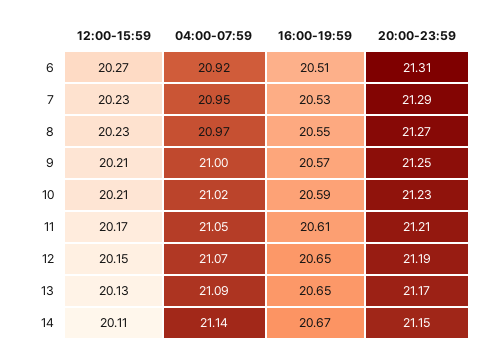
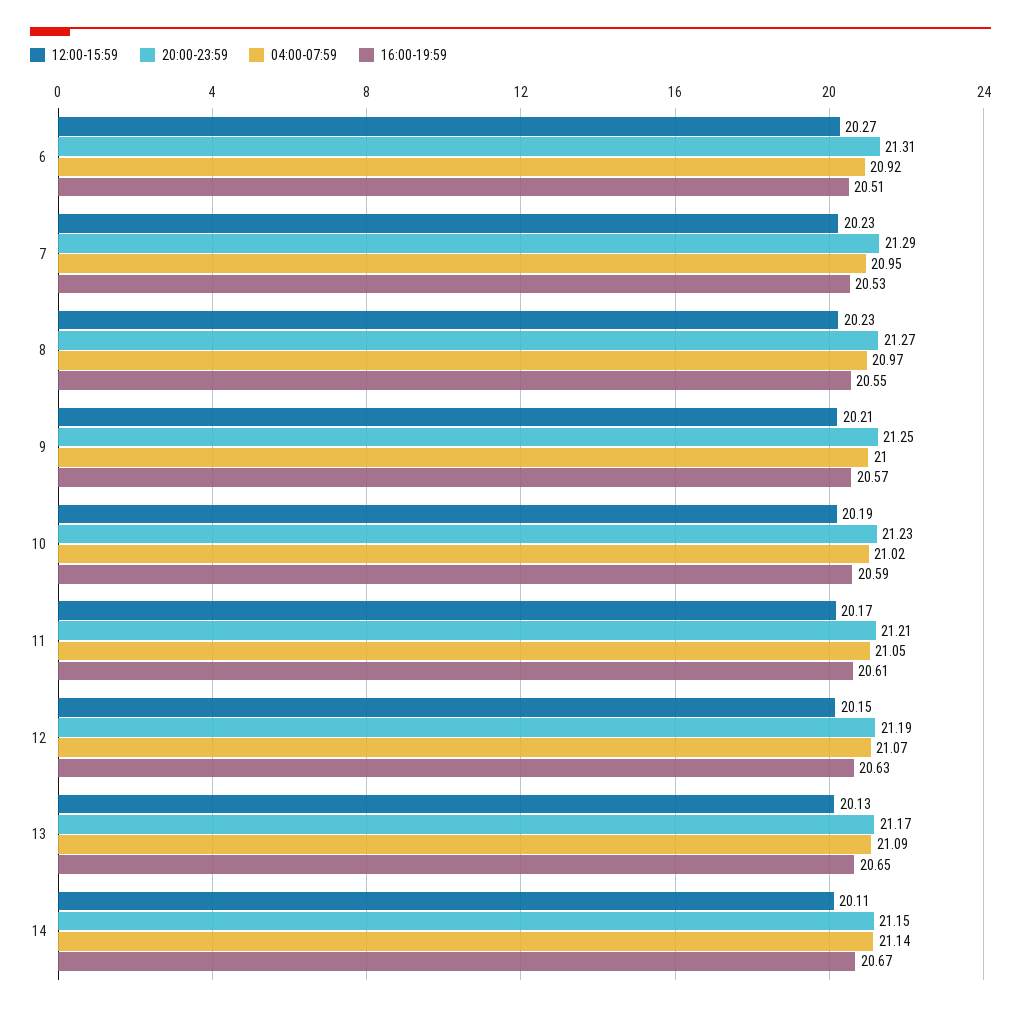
  {
    "12:00-15:59": {
      "6": 20.27,
      "7": 20.23,
      "8": 20.23,
      "9": 20.21,
-     "10": 20.21,
+     "10": 20.19,
      "11": 20.17,
      "12": 20.15,
      "13": 20.13,
      "14": 20.11
    },
    "04:00-07:59": {
      "6": 20.92,
      "7": 20.95,
      "8": 20.97,
      "9": 21,
      "10": 21.02,
      "11": 21.05,
      "12": 21.07,
      "13": 21.09,
      "14": 21.14
    },
    "16:00-19:59": {
      "6": 20.51,
      "7": 20.53,
      "8": 20.55,
      "9": 20.57,
      "10": 20.59,
      "11": 20.61,
-     "12": 20.65,
+     "12": 20.63,
      "13": 20.65,
      "14": 20.67
    },
    "20:00-23:59": {
      "6": 21.31,
      "7": 21.29,
      "8": 21.27,
      "9": 21.25,
      "10": 21.23,
      "11": 21.21,
      "12": 21.19,
      "13": 21.17,
      "14": 21.15
    }
  }

